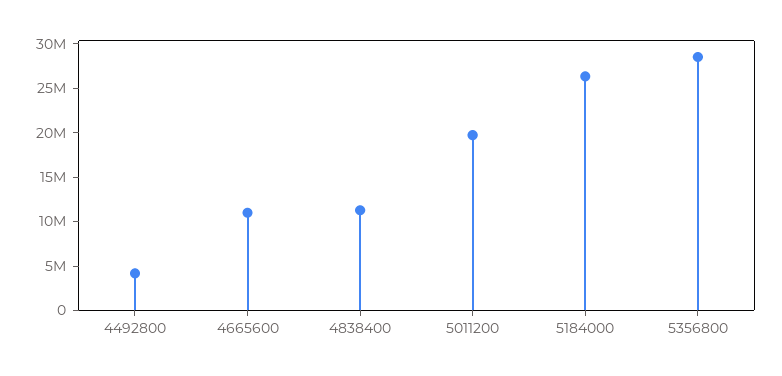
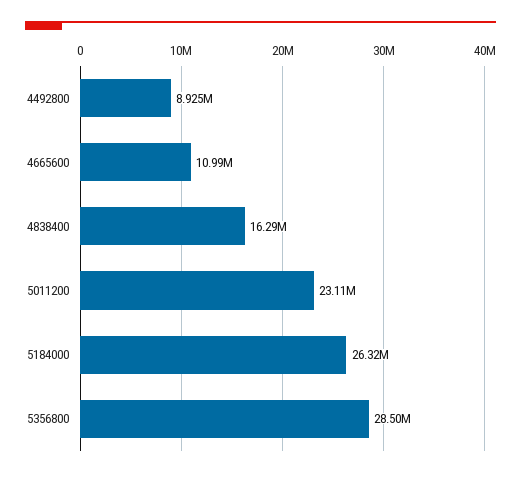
  {
-   "4492800": 4000000,
+   "4492800": 8925000,
    "4665600": 10990000,
-   "4838400": 11000000,
+   "4838400": 16290000,
-   "5011200": 20000000,
+   "5011200": 23110000,
    "5184000": 26320000,
    "5356800": 28500000
  }

